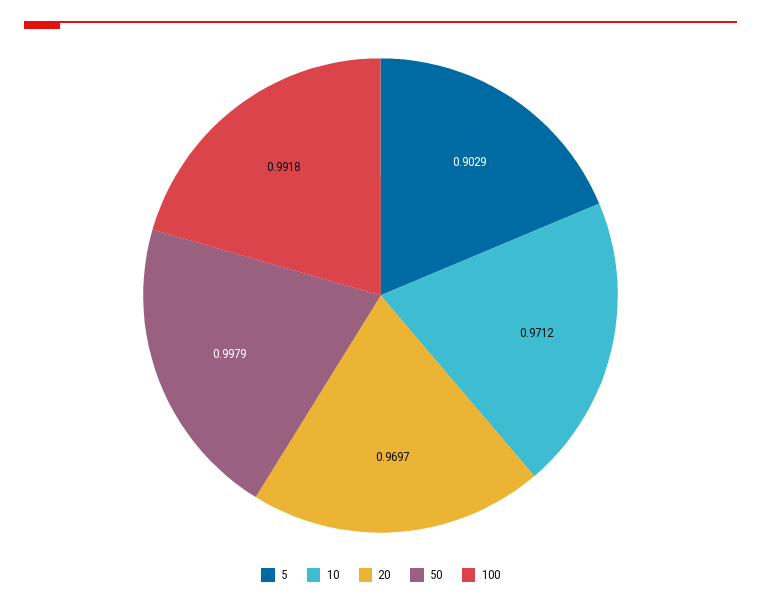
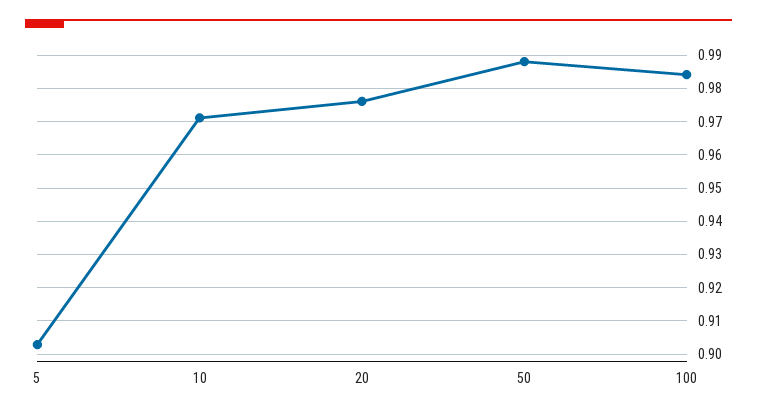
  {
    "5": 0.9029,
    "10": 0.9712,
-   "20": 0.9697,
+   "20": 0.976,
-   "50": 0.9979,
+   "50": 0.988,
-   "100": 0.9918
+   "100": 0.984
  }

